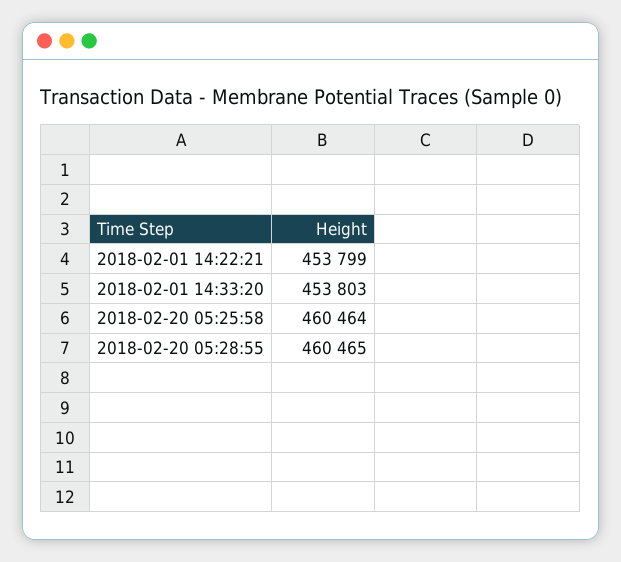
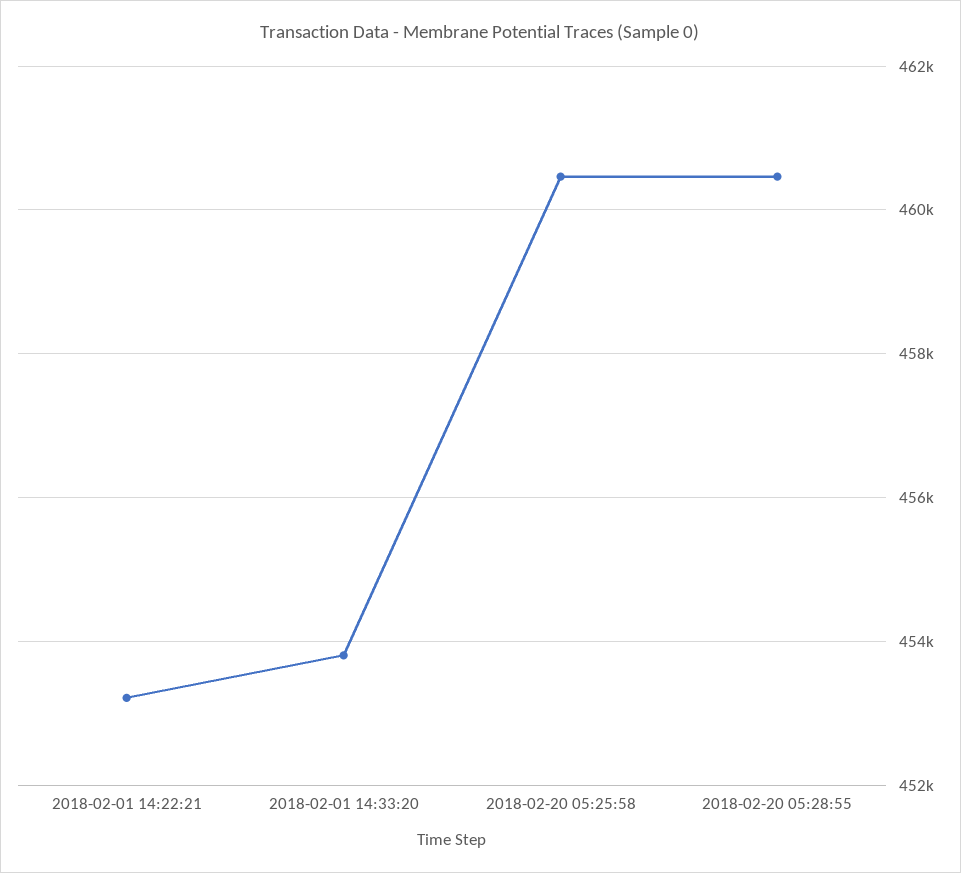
  {
-   "2018-02-01 14:22:21": 453799,
+   "2018-02-01 14:22:21": 453200,
    "2018-02-01 14:33:20": 453803,
    "2018-02-20 05:25:58": 460464,
    "2018-02-20 05:28:55": 460465
  }

